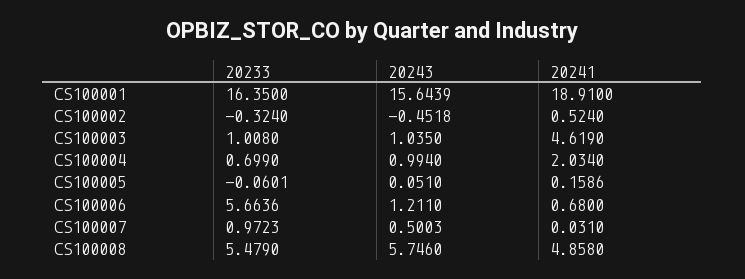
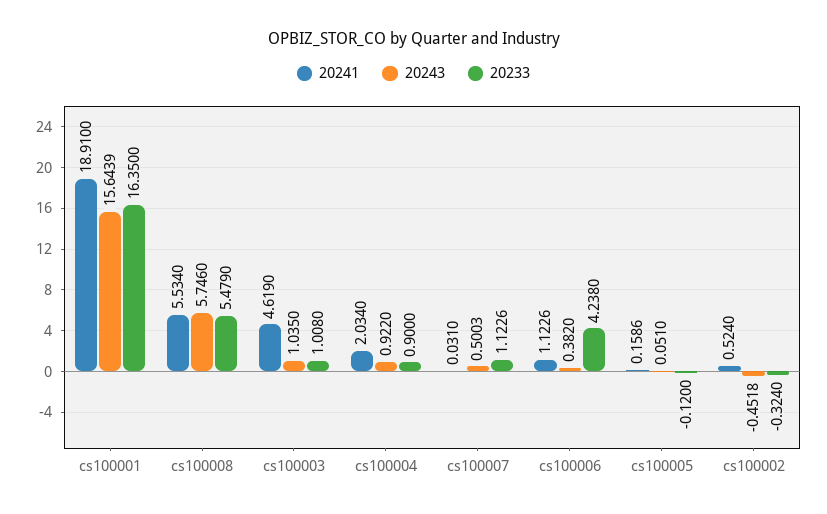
  {
    "20233": {
      "CS100001": 16.35,
      "CS100002": -0.324,
      "CS100003": 1.008,
-     "CS100004": 0.699,
+     "CS100004": 0.9,
-     "CS100005": -0.0601,
+     "CS100005": -0.12,
-     "CS100006": 5.6636,
+     "CS100006": 4.238,
-     "CS100007": 0.9723,
+     "CS100007": 1.1226,
      "CS100008": 5.479
    },
    "20243": {
      "CS100001": 15.6439,
      "CS100002": -0.4518,
      "CS100003": 1.035,
-     "CS100004": 0.994,
+     "CS100004": 0.922,
      "CS100005": 0.051,
-     "CS100006": 1.211,
+     "CS100006": 0.382,
      "CS100007": 0.5003,
      "CS100008": 5.746
    },
    "20241": {
      "CS100001": 18.91,
      "CS100002": 0.524,
      "CS100003": 4.619,
      "CS100004": 2.034,
      "CS100005": 0.1586,
-     "CS100006": 0.68,
+     "CS100006": 1.1226,
      "CS100007": 0.031,
-     "CS100008": 4.858
+     "CS100008": 5.534
    }
  }

